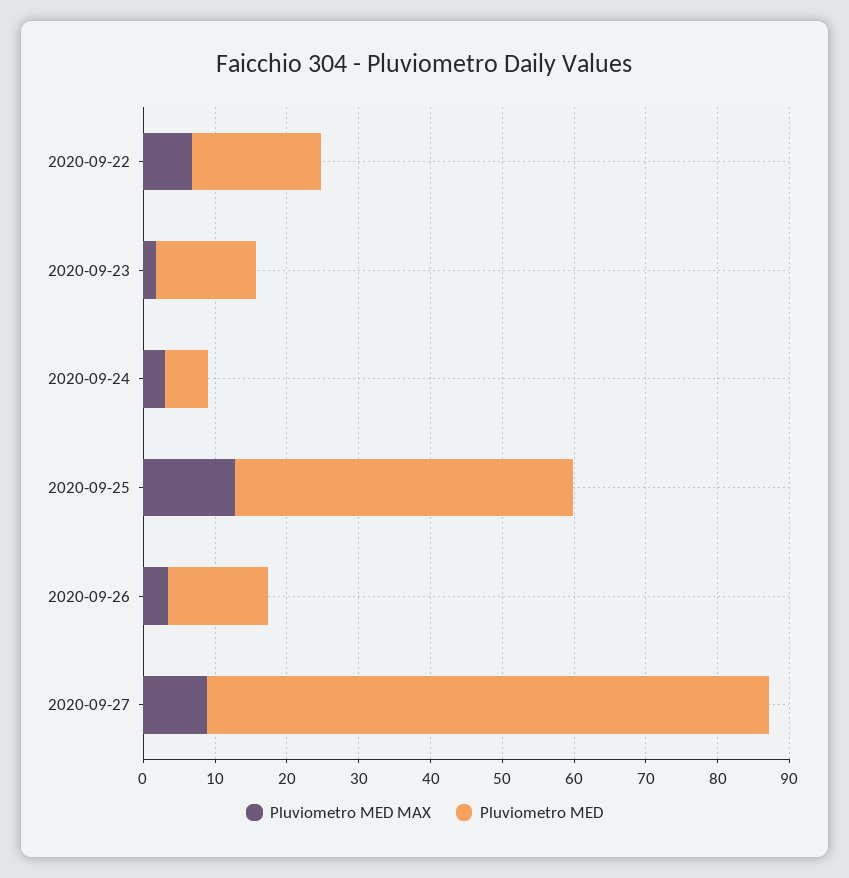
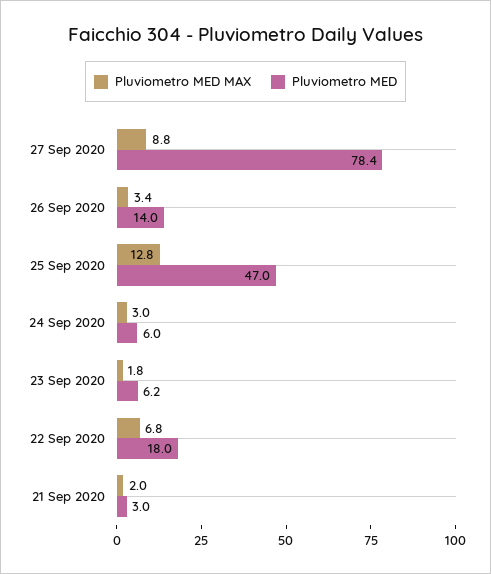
  {
    "Pluviometro MED MAX": {
      "2020-09-22": 6.8,
      "2020-09-23": 1.8,
      "2020-09-24": 3,
      "2020-09-25": 12.8,
      "2020-09-26": 3.4,
-     "2020-09-27": 8.8
+     "2020-09-27": 8.8,
+     "21 Sep 2020": 2
    },
    "Pluviometro MED": {
      "2020-09-22": 18,
-     "2020-09-23": 14,
+     "2020-09-23": 6.2,
      "2020-09-24": 6,
      "2020-09-25": 47,
      "2020-09-26": 14,
-     "2020-09-27": 78.4
+     "2020-09-27": 78.4,
+     "21 Sep 2020": 3
    }
  }

